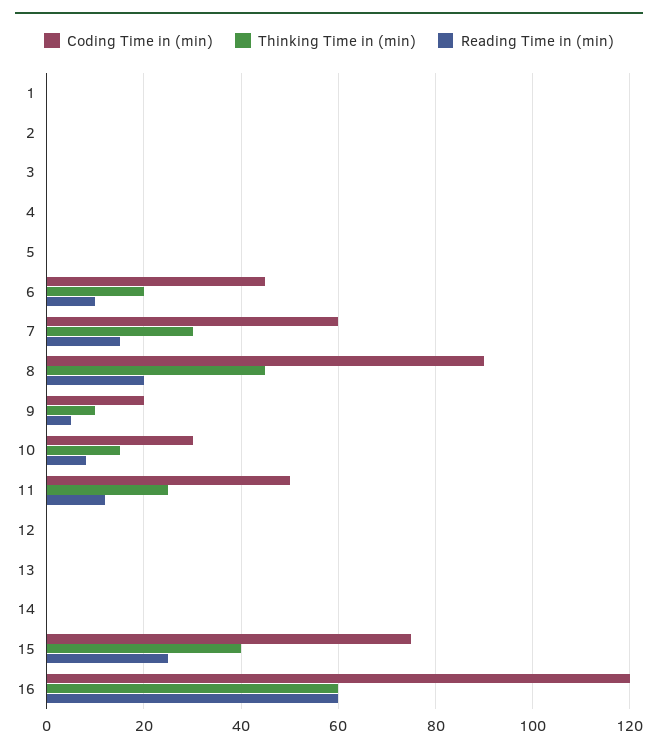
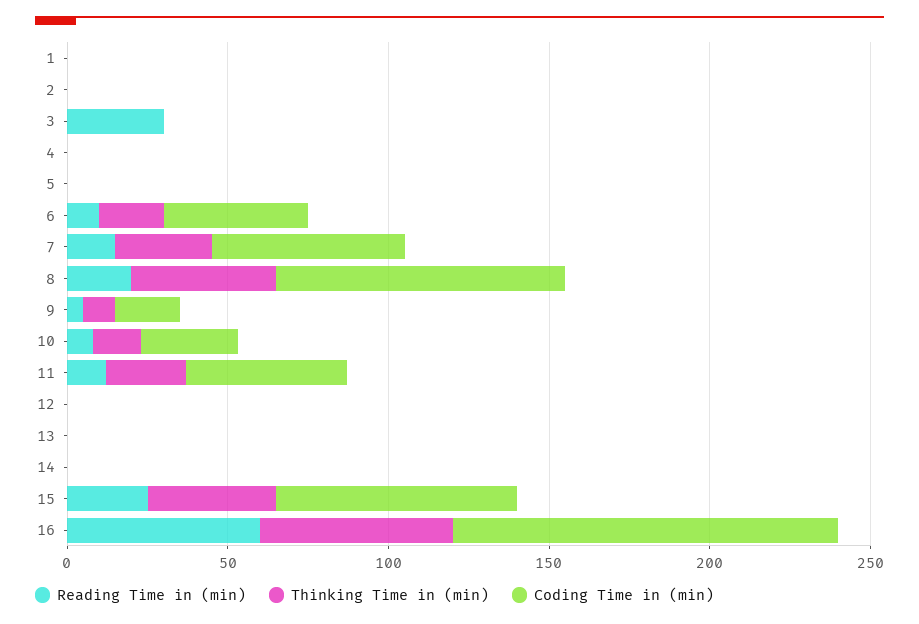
  {
    "Coding Time in (min)": {
      "1": 0,
      "2": 0,
      "3": 0,
      "4": 0,
      "5": 0,
      "6": 45,
      "7": 60,
      "8": 90,
      "9": 20,
      "10": 30,
      "11": 50,
      "12": 0,
      "13": 0,
      "14": 0,
      "15": 75,
      "16": 120
    },
    "Thinking Time in (min)": {
      "1": 0,
      "2": 0,
      "3": 0,
      "4": 0,
      "5": 0,
      "6": 20,
      "7": 30,
      "8": 45,
      "9": 10,
      "10": 15,
      "11": 25,
      "12": 0,
      "13": 0,
      "14": 0,
      "15": 40,
      "16": 60
    },
    "Reading Time in (min)": {
      "1": 0,
      "2": 0,
-     "3": 0,
+     "3": 30,
      "4": 0,
      "5": 0,
      "6": 10,
      "7": 15,
      "8": 20,
      "9": 5,
      "10": 10,
      "11": 10,
      "12": 0,
      "13": 0,
      "14": 0,
      "15": 25,
      "16": 60
    }
  }

